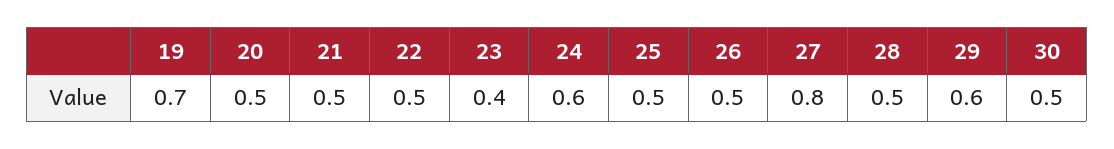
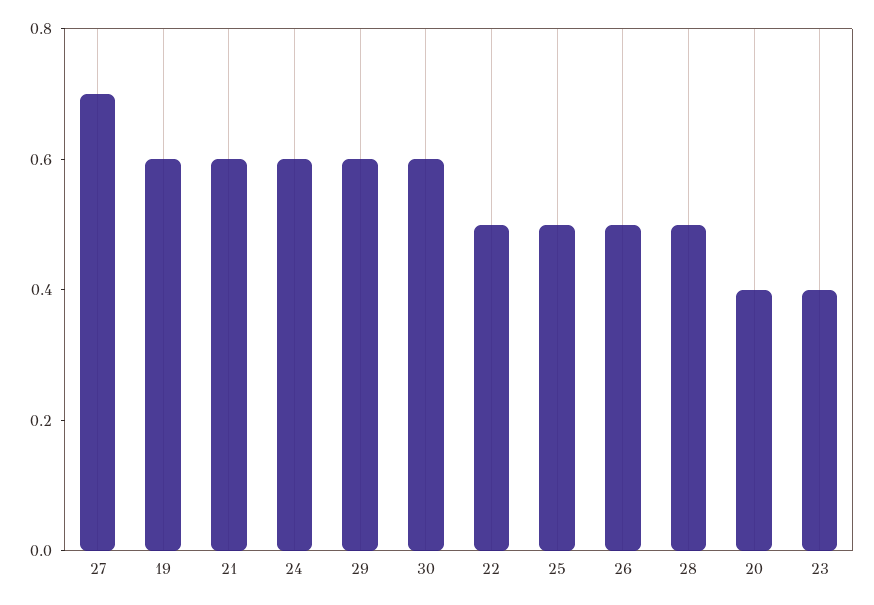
  {
-   "19": 0.7,
+   "19": 0.6,
-   "20": 0.5,
+   "20": 0.4,
-   "21": 0.5,
+   "21": 0.6,
    "22": 0.5,
    "23": 0.4,
    "24": 0.6,
    "25": 0.5,
    "26": 0.5,
-   "27": 0.8,
+   "27": 0.7,
    "28": 0.5,
    "29": 0.6,
-   "30": 0.5
+   "30": 0.6
  }

